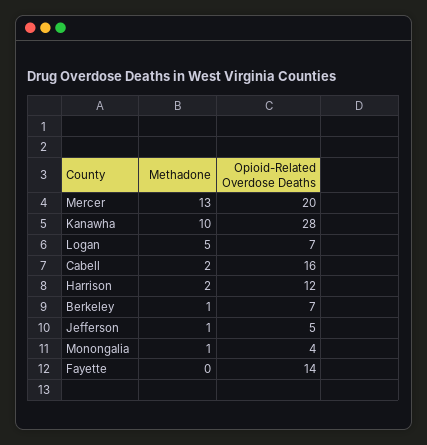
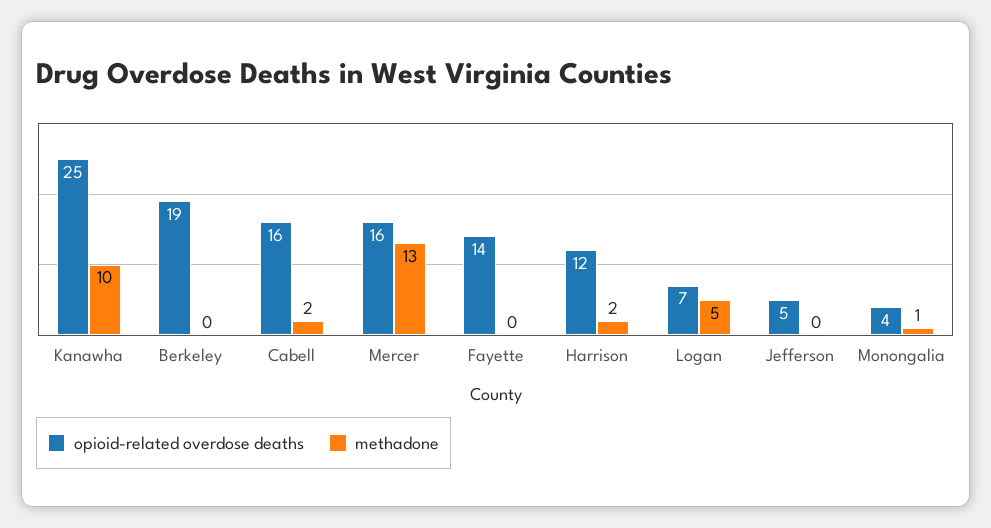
  {
    "Methadone": {
      "Mercer": 13,
      "Kanawha": 10,
      "Logan": 5,
      "Cabell": 2,
      "Harrison": 2,
-     "Berkeley": 1,
+     "Berkeley": 0,
-     "Jefferson": 1,
+     "Jefferson": 0,
      "Monongalia": 1,
      "Fayette": 0
    },
    "Opioid-Related Overdose Deaths": {
-     "Mercer": 20,
+     "Mercer": 16,
-     "Kanawha": 28,
+     "Kanawha": 25,
      "Logan": 7,
      "Cabell": 16,
      "Harrison": 12,
-     "Berkeley": 7,
+     "Berkeley": 19,
      "Jefferson": 5,
      "Monongalia": 4,
      "Fayette": 14
    }
  }

